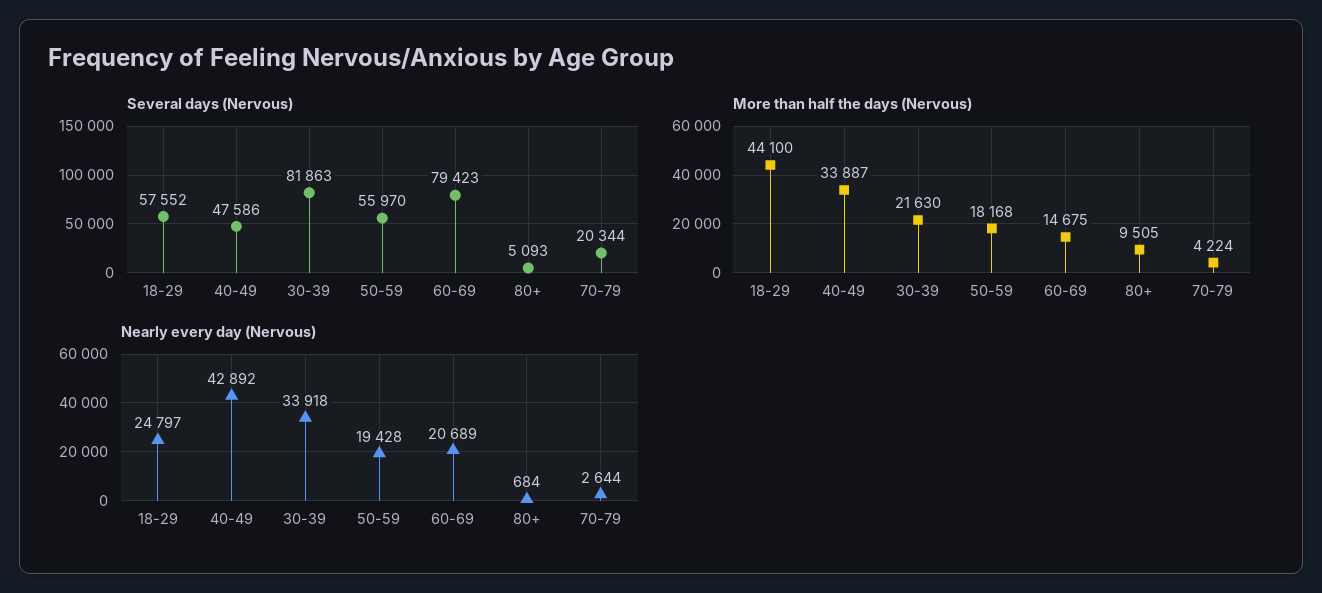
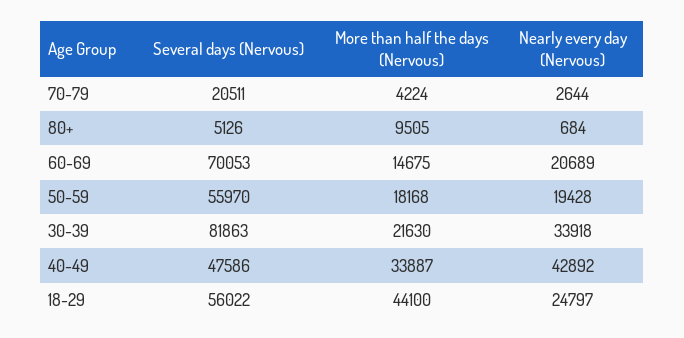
  {
    "Several days (Nervous)": {
-     "18-29": 57552,
+     "18-29": 56022,
      "40-49": 47586,
      "30-39": 81863,
      "50-59": 55970,
-     "60-69": 79423,
+     "60-69": 70053,
-     "80+": 5093,
+     "80+": 5126,
-     "70-79": 20344
+     "70-79": 20511
    },
    "More than half the days (Nervous)": {
      "18-29": 44100,
      "40-49": 33887,
      "30-39": 21630,
      "50-59": 18168,
      "60-69": 14675,
      "80+": 9505,
      "70-79": 4224
    },
    "Nearly every day (Nervous)": {
      "18-29": 24797,
      "40-49": 42892,
      "30-39": 33918,
      "50-59": 19428,
      "60-69": 20689,
      "80+": 684,
      "70-79": 2644
    }
  }

